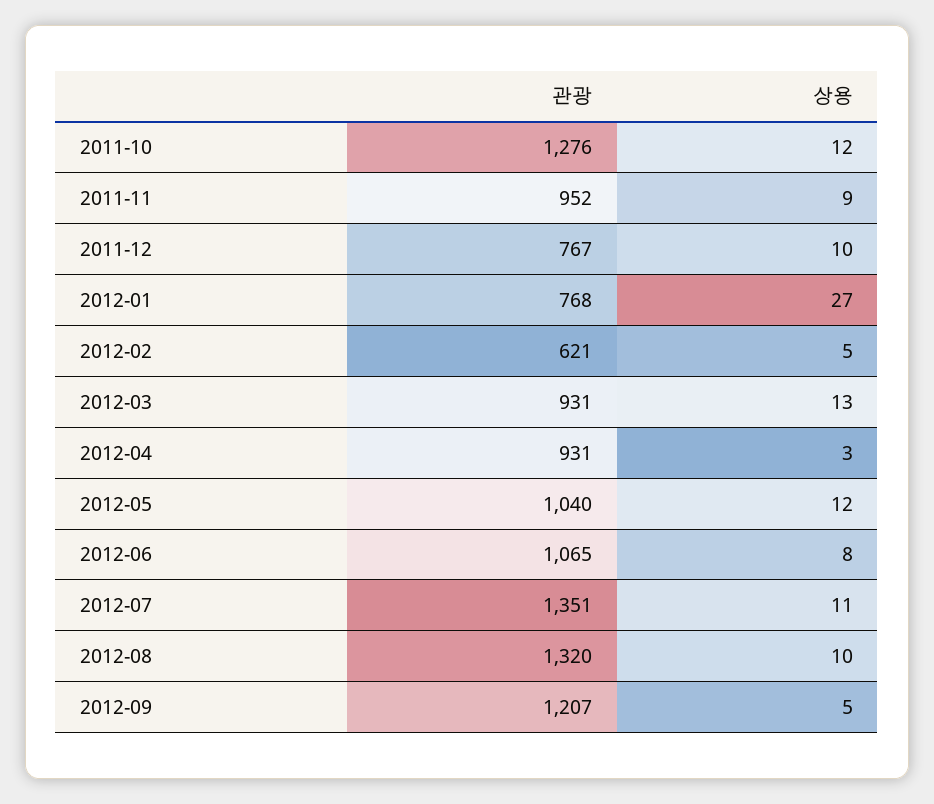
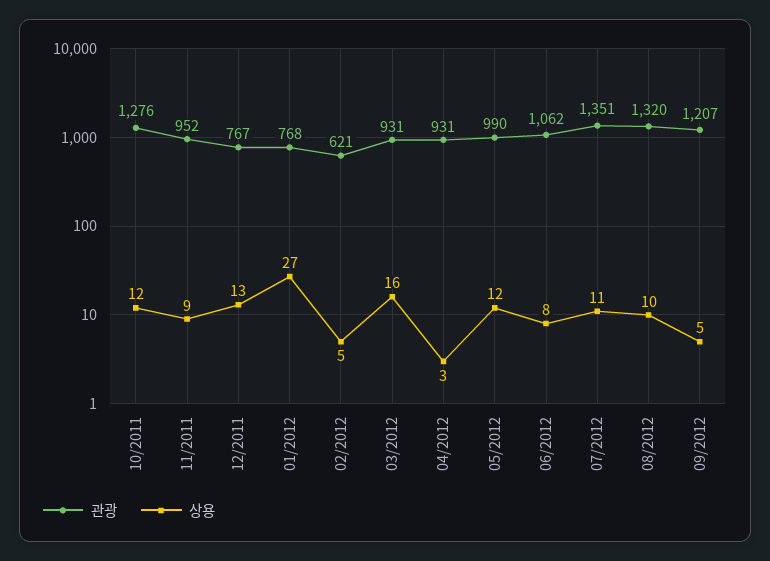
  {
    "관광": {
      "2011-10": 1276,
      "2011-11": 952,
      "2011-12": 767,
      "2012-01": 768,
      "2012-02": 621,
      "2012-03": 931,
      "2012-04": 931,
-     "2012-05": 1040,
+     "2012-05": 990,
-     "2012-06": 1065,
+     "2012-06": 1062,
      "2012-07": 1351,
      "2012-08": 1320,
      "2012-09": 1207
    },
    "상용": {
      "2011-10": 12,
      "2011-11": 9,
-     "2011-12": 10,
+     "2011-12": 13,
      "2012-01": 27,
      "2012-02": 5,
-     "2012-03": 13,
+     "2012-03": 16,
      "2012-04": 3,
      "2012-05": 12,
      "2012-06": 8,
      "2012-07": 11,
      "2012-08": 10,
      "2012-09": 5
    }
  }

